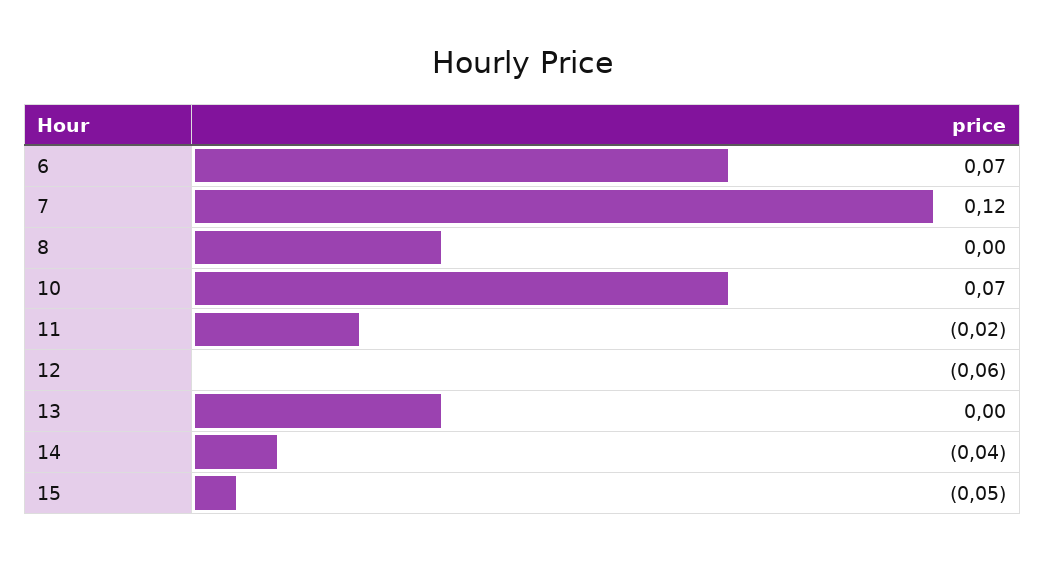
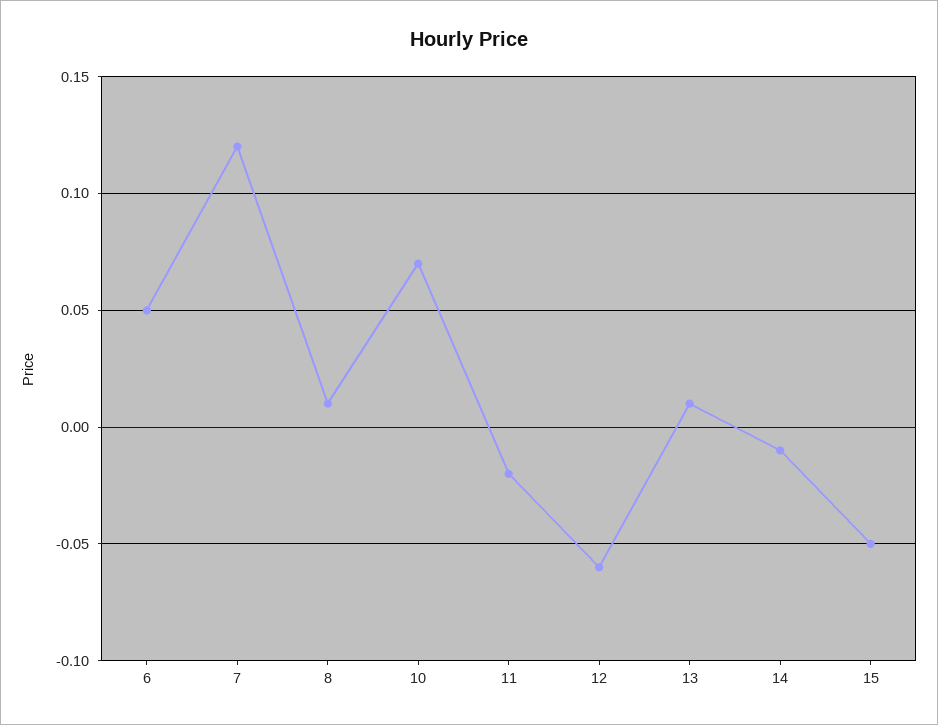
  {
-   "6": 0.07,
+   "6": 0.05,
    "7": 0.12,
-   "8": 0,
+   "8": 0.01,
    "10": 0.07,
    "11": -0.02,
    "12": -0.06,
-   "13": 0,
+   "13": 0.01,
-   "14": -0.04,
+   "14": -0.01,
    "15": -0.05
  }

